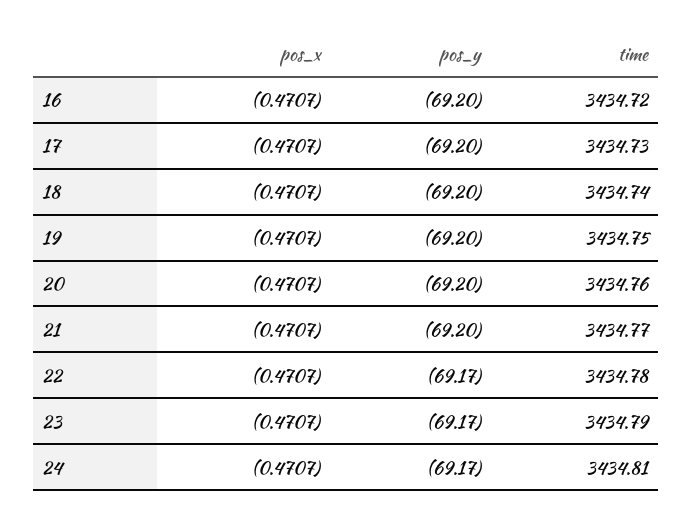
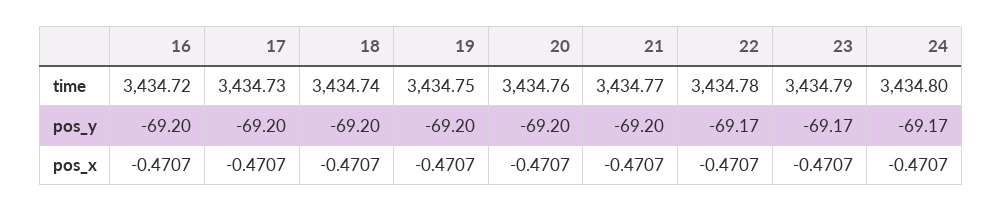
  {
    "pos_x": {
      "16": -0.4707,
      "17": -0.4707,
      "18": -0.4707,
      "19": -0.4707,
      "20": -0.4707,
      "21": -0.4707,
      "22": -0.4707,
      "23": -0.4707,
      "24": -0.4707
    },
    "pos_y": {
      "16": -69.2,
      "17": -69.2,
      "18": -69.2,
      "19": -69.2,
      "20": -69.2,
      "21": -69.2,
      "22": -69.17,
      "23": -69.17,
      "24": -69.17
    },
    "time": {
      "16": 3434.72,
      "17": 3434.73,
      "18": 3434.74,
      "19": 3434.75,
      "20": 3434.76,
      "21": 3434.77,
      "22": 3434.78,
      "23": 3434.79,
-     "24": 3434.81
+     "24": 3434.8
    }
  }

